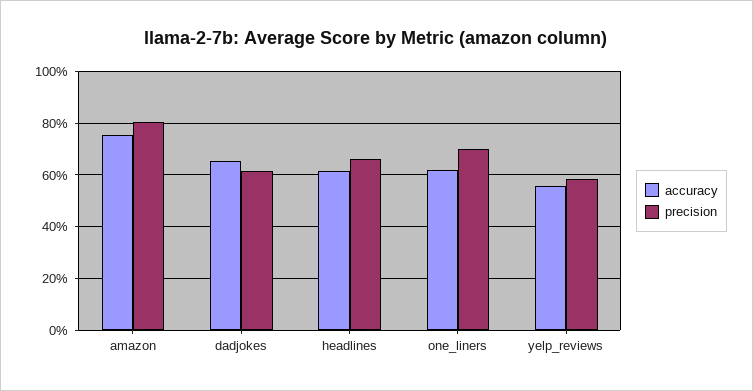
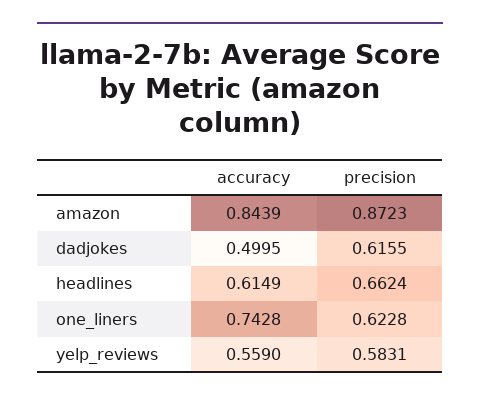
  {
    "accuracy": {
-     "amazon": 0.75,
+     "amazon": 0.8439,
-     "dadjokes": 0.65,
+     "dadjokes": 0.4995,
      "headlines": 0.6149,
-     "one_liners": 0.625,
+     "one_liners": 0.7428,
      "yelp_reviews": 0.559
    },
    "precision": {
-     "amazon": 0.8,
+     "amazon": 0.8723,
      "dadjokes": 0.6155,
      "headlines": 0.6624,
-     "one_liners": 0.7,
+     "one_liners": 0.6228,
      "yelp_reviews": 0.5831
    }
  }

